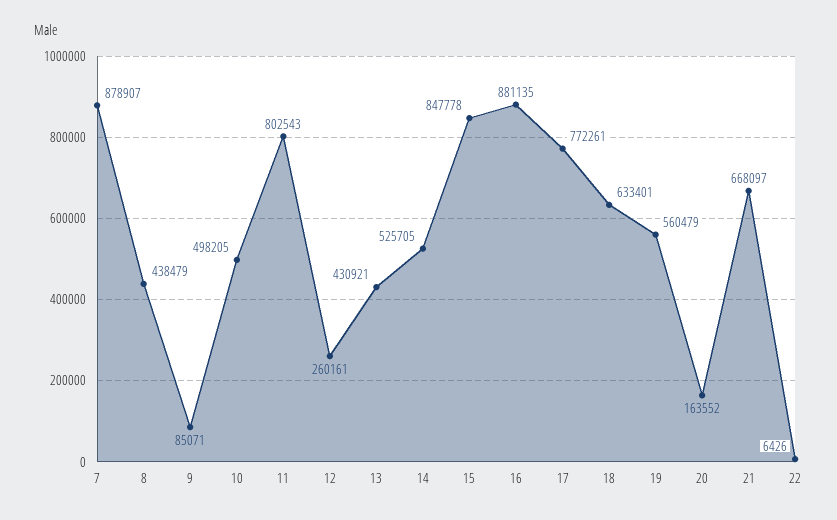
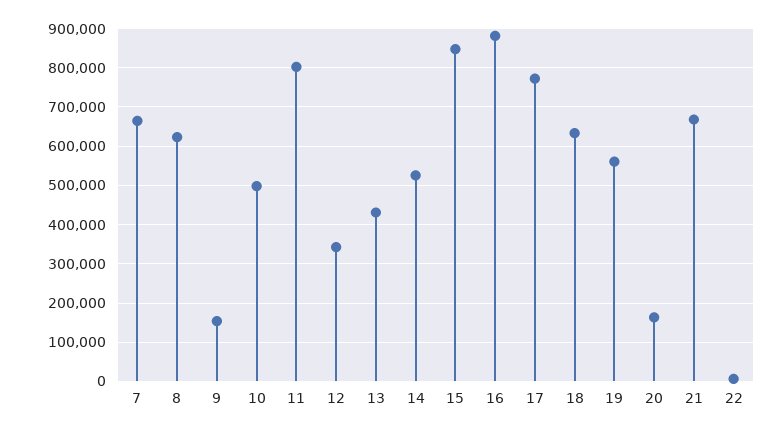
  {
-   "7": 878907,
+   "7": 660000,
-   "8": 438479,
+   "8": 620000,
-   "9": 85071,
+   "9": 160000,
    "10": 498205,
    "11": 802543,
-   "12": 260161,
+   "12": 340000,
    "13": 430921,
    "14": 525705,
    "15": 847778,
    "16": 881135,
    "17": 772261,
    "18": 633401,
    "19": 560479,
    "20": 163552,
    "21": 668097,
    "22": 6426
  }

